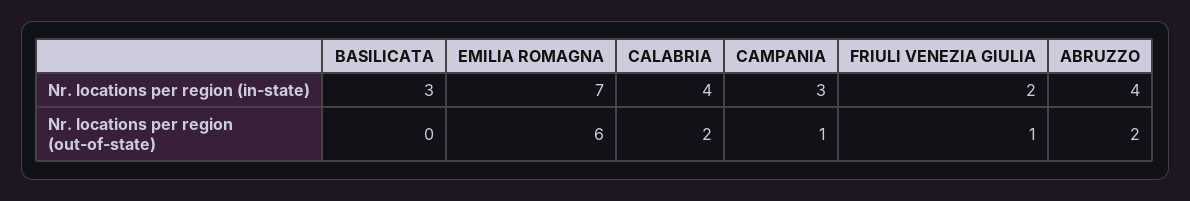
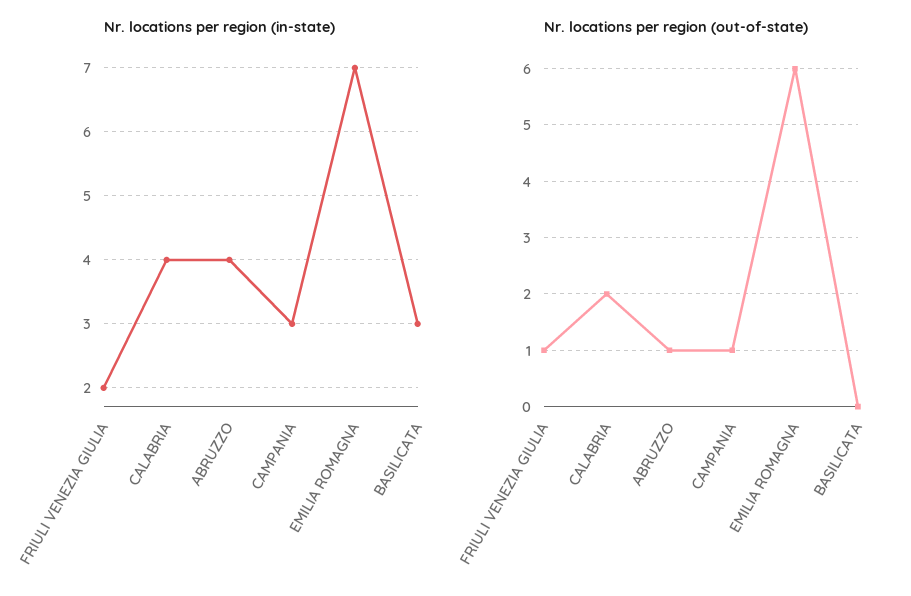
  {
    "Nr. locations per region (in-state)": {
      "BASILICATA": 3,
      "EMILIA ROMAGNA": 7,
      "CALABRIA": 4,
      "CAMPANIA": 3,
      "FRIULI VENEZIA GIULIA": 2,
      "ABRUZZO": 4
    },
    "Nr. locations per region (out-of-state)": {
      "BASILICATA": 0,
      "EMILIA ROMAGNA": 6,
      "CALABRIA": 2,
      "CAMPANIA": 1,
      "FRIULI VENEZIA GIULIA": 1,
-     "ABRUZZO": 2
+     "ABRUZZO": 1
    }
  }

